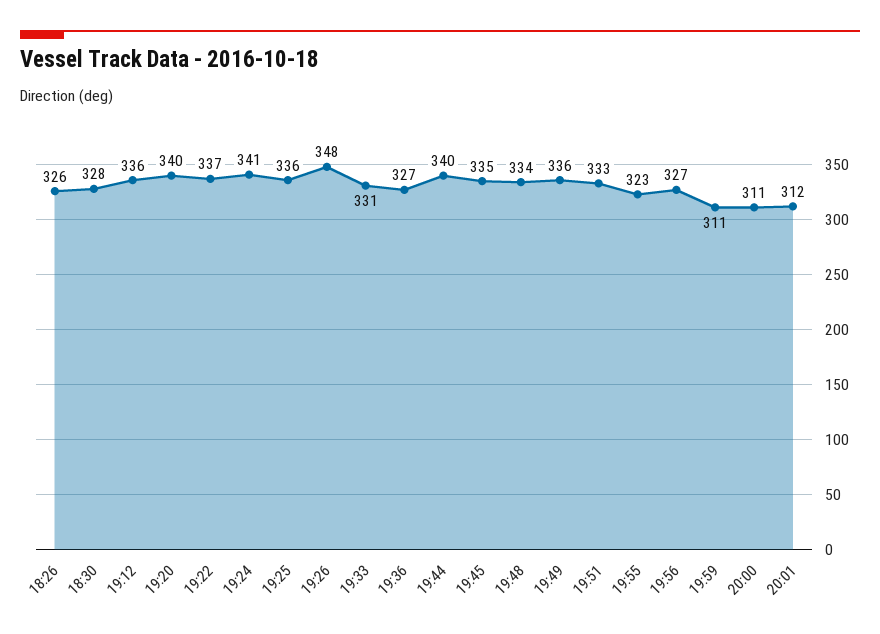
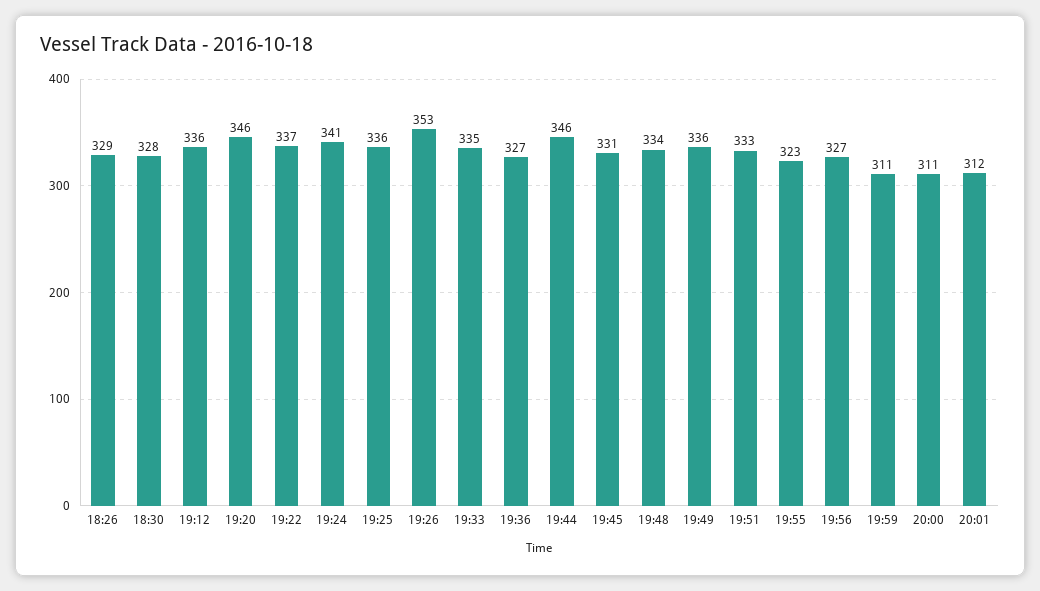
  {
-   "18:26": 326,
+   "18:26": 329,
    "18:30": 328,
    "19:12": 336,
-   "19:20": 340,
+   "19:20": 346,
    "19:22": 337,
    "19:24": 341,
    "19:25": 336,
-   "19:26": 348,
+   "19:26": 353,
-   "19:33": 331,
+   "19:33": 335,
    "19:36": 327,
-   "19:44": 340,
+   "19:44": 346,
-   "19:45": 335,
+   "19:45": 331,
    "19:48": 334,
    "19:49": 336,
    "19:51": 333,
    "19:55": 323,
    "19:56": 327,
    "19:59": 311,
    "20:00": 311,
    "20:01": 312
  }

